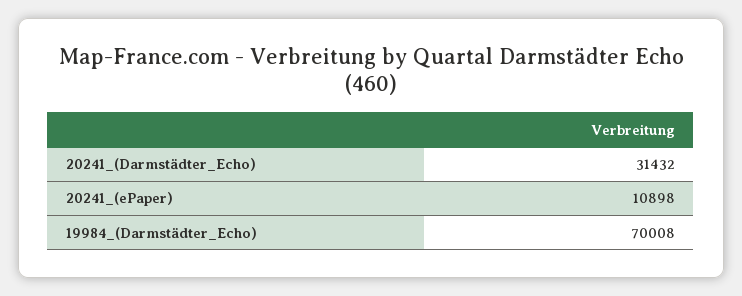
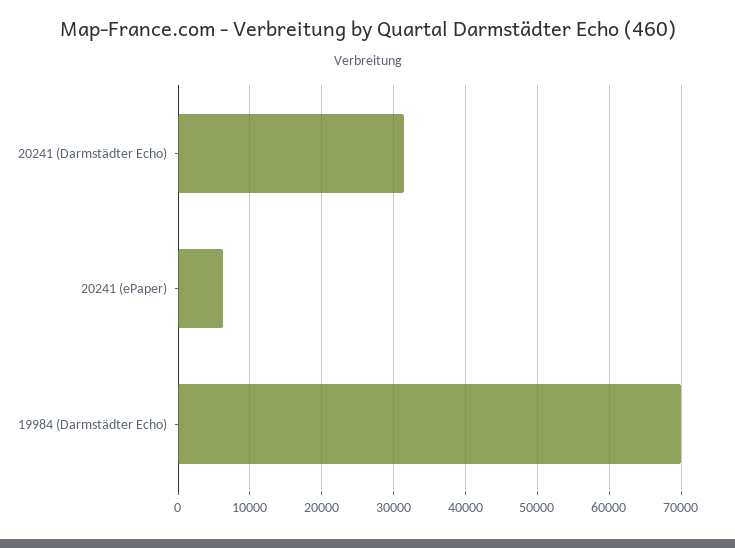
  {
    "20241_(Darmstädter_Echo)": 31432,
-   "20241_(ePaper)": 10898,
+   "20241_(ePaper)": 6000,
    "19984_(Darmstädter_Echo)": 70008
  }

